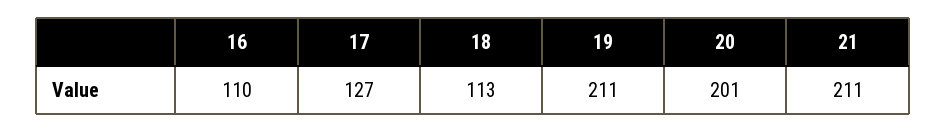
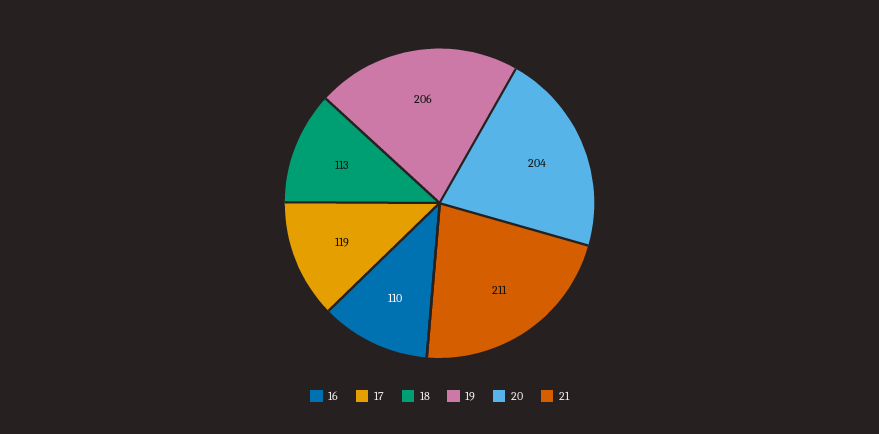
  {
    "16": 110,
-   "17": 127,
+   "17": 119,
    "18": 113,
-   "19": 211,
+   "19": 206,
-   "20": 201,
+   "20": 204,
    "21": 211
  }

